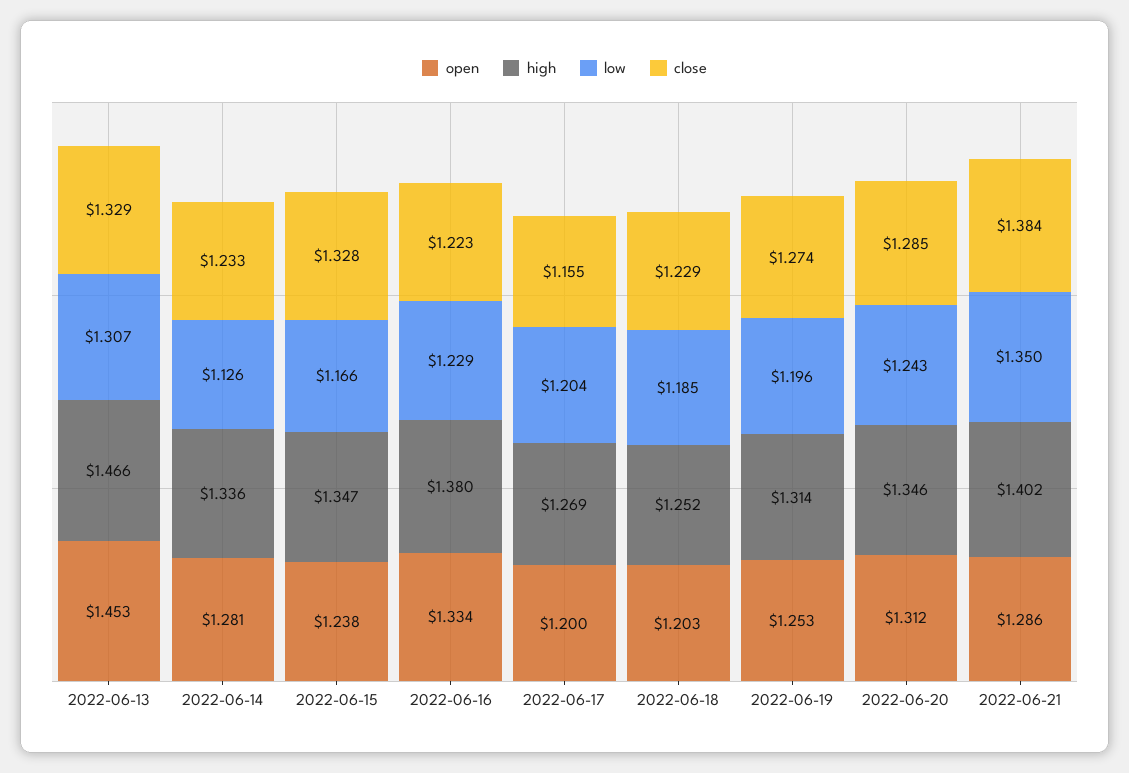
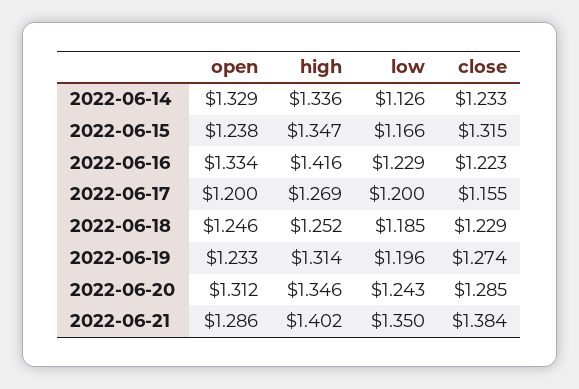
  {
    "open": {
-     "2022-06-13": 1.453,
-     "2022-06-14": 1.281,
+     "2022-06-14": 1.329,
      "2022-06-15": 1.238,
      "2022-06-16": 1.334,
      "2022-06-17": 1.2,
-     "2022-06-18": 1.203,
+     "2022-06-18": 1.246,
-     "2022-06-19": 1.253,
+     "2022-06-19": 1.233,
      "2022-06-20": 1.312,
      "2022-06-21": 1.286
    },
    "high": {
-     "2022-06-13": 1.466,
      "2022-06-14": 1.336,
      "2022-06-15": 1.347,
-     "2022-06-16": 1.38,
+     "2022-06-16": 1.416,
      "2022-06-17": 1.269,
      "2022-06-18": 1.252,
      "2022-06-19": 1.314,
      "2022-06-20": 1.346,
      "2022-06-21": 1.402
    },
    "low": {
-     "2022-06-13": 1.307,
      "2022-06-14": 1.126,
      "2022-06-15": 1.166,
      "2022-06-16": 1.229,
-     "2022-06-17": 1.204,
+     "2022-06-17": 1.2,
      "2022-06-18": 1.185,
      "2022-06-19": 1.196,
      "2022-06-20": 1.243,
      "2022-06-21": 1.35
    },
    "close": {
-     "2022-06-13": 1.329,
      "2022-06-14": 1.233,
-     "2022-06-15": 1.328,
+     "2022-06-15": 1.315,
      "2022-06-16": 1.223,
      "2022-06-17": 1.155,
      "2022-06-18": 1.229,
      "2022-06-19": 1.274,
      "2022-06-20": 1.285,
      "2022-06-21": 1.384
    }
  }

